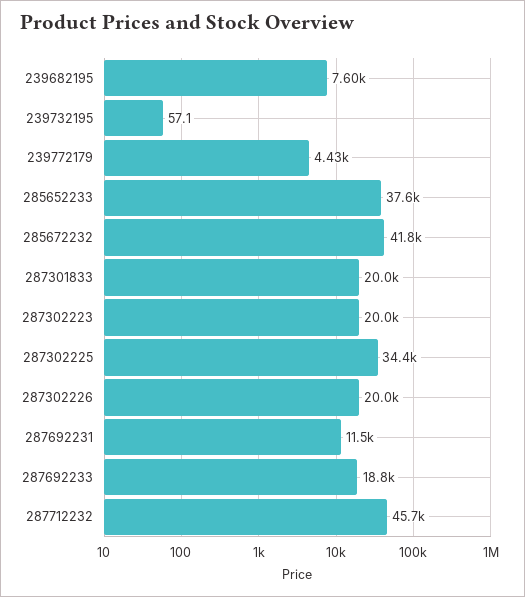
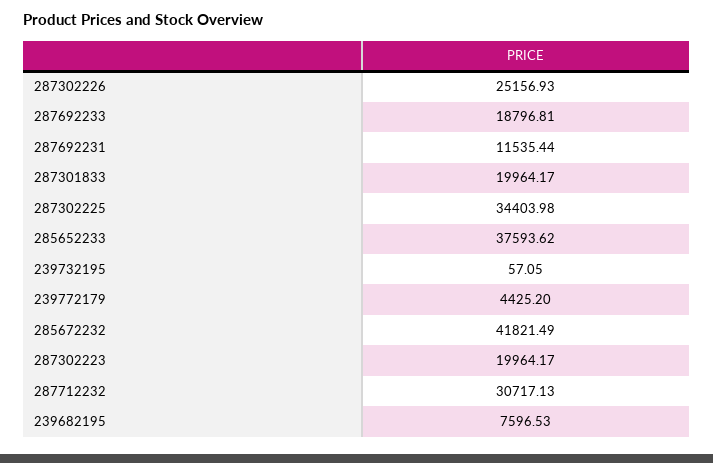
  {
    "239682195": 7596.53,
    "239732195": 57.05,
    "239772179": 4425.2,
    "285652233": 37593.62,
    "285672232": 41821.49,
    "287301833": 19964.17,
    "287302223": 19964.17,
    "287302225": 34403.98,
-   "287302226": 20000,
+   "287302226": 25156.93,
    "287692231": 11535.44,
    "287692233": 18796.81,
-   "287712232": 45700
+   "287712232": 30717.13
  }

